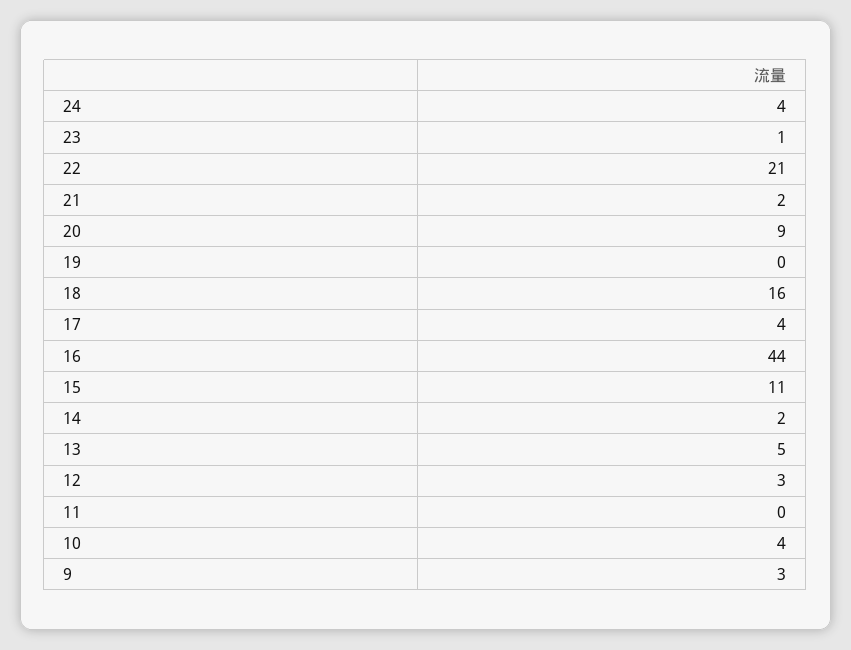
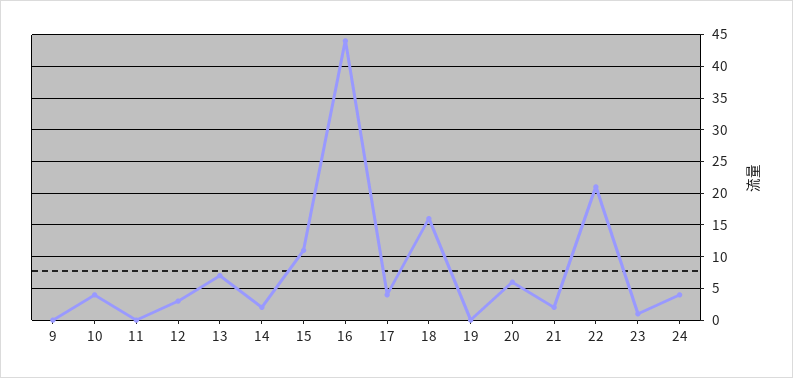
  {
    "24": 4,
    "23": 1,
    "22": 21,
    "21": 2,
-   "20": 9,
+   "20": 6,
    "19": 0,
    "18": 16,
    "17": 4,
    "16": 44,
    "15": 11,
    "14": 2,
-   "13": 5,
+   "13": 7,
    "12": 3,
    "11": 0,
    "10": 4,
-   "9": 3
+   "9": 0
  }

